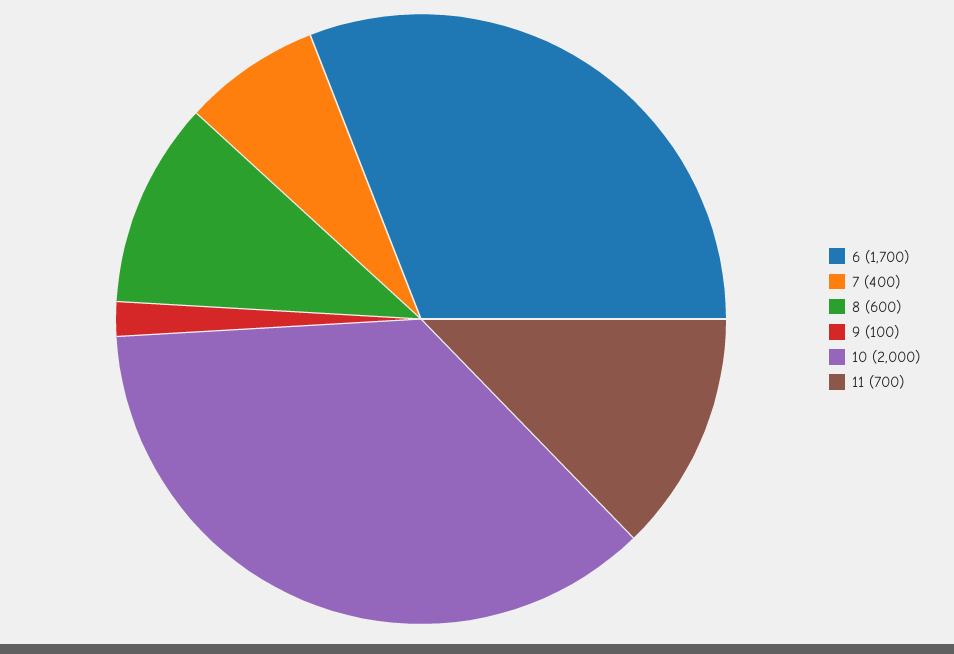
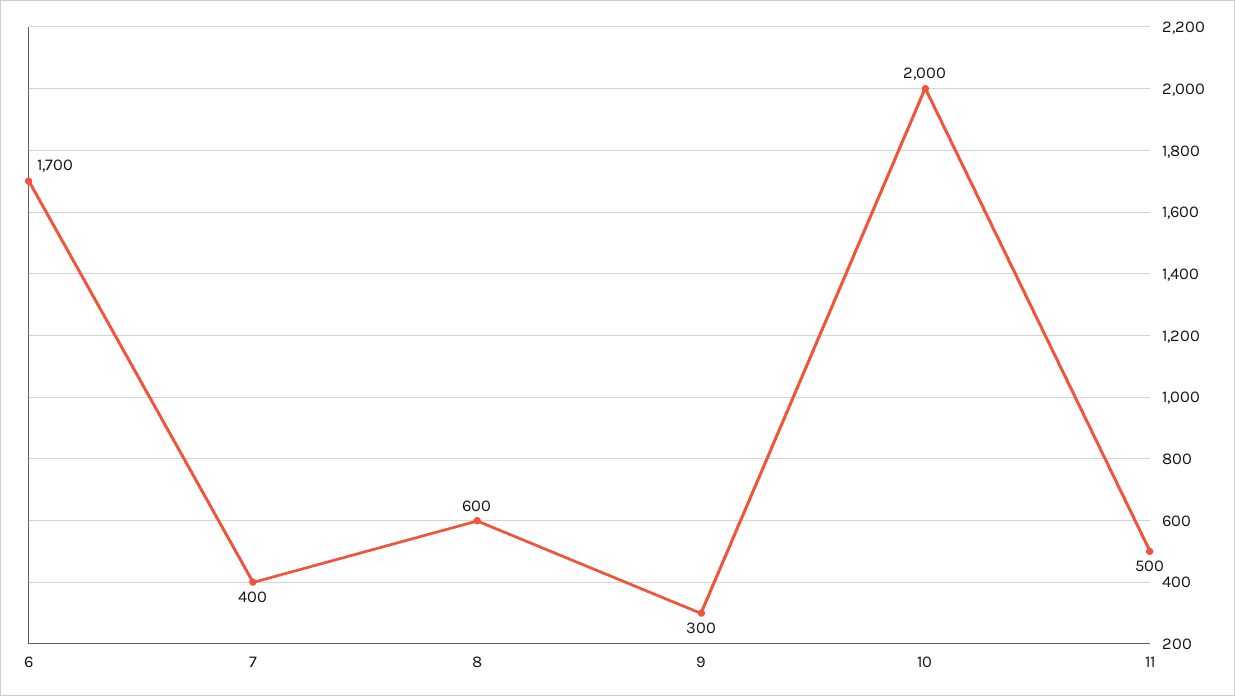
  {
    "6": 1700,
    "7": 400,
    "8": 600,
-   "9": 100,
+   "9": 300,
    "10": 2000,
-   "11": 700
+   "11": 500
  }

